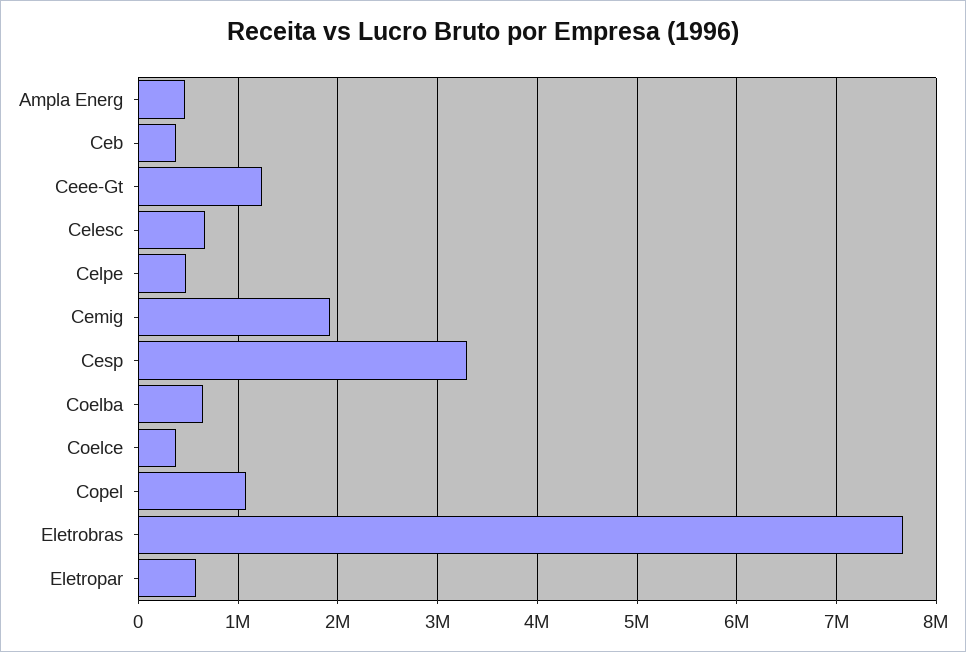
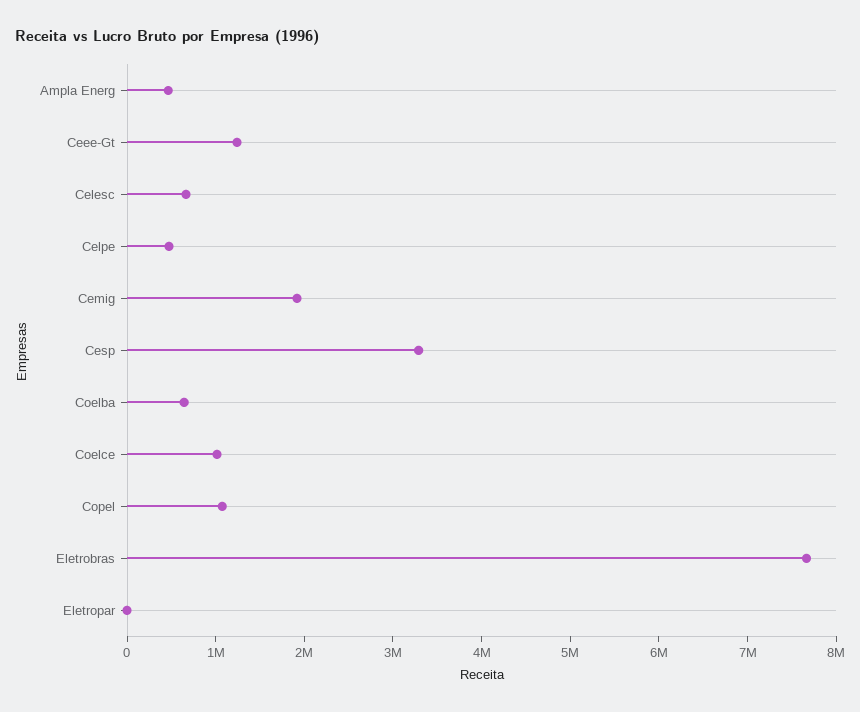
  {
    "Ampla Energ": 500000,
-   "Ceb": 400000,
    "Ceee-Gt": 1200000,
    "Celesc": 700000,
    "Celpe": 500000,
    "Cemig": 1900000,
    "Cesp": 3300000,
    "Coelba": 600000,
-   "Coelce": 400000,
+   "Coelce": 1000000,
    "Copel": 1100000,
    "Eletrobras": 7700000,
-   "Eletropar": 600000
+   "Eletropar": 0
  }

